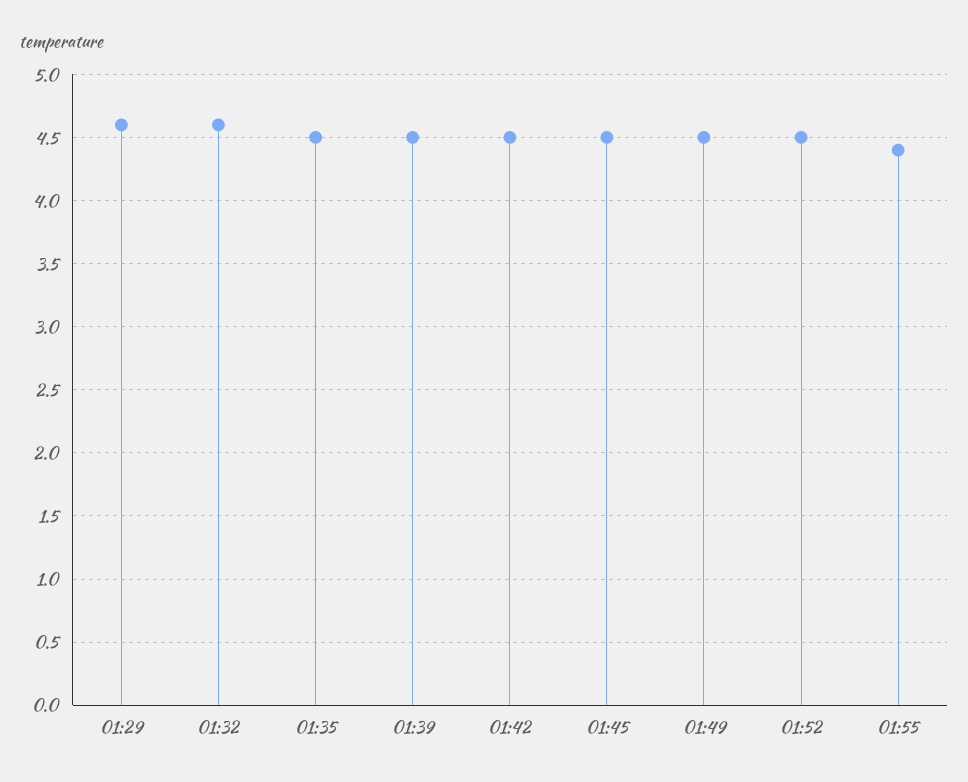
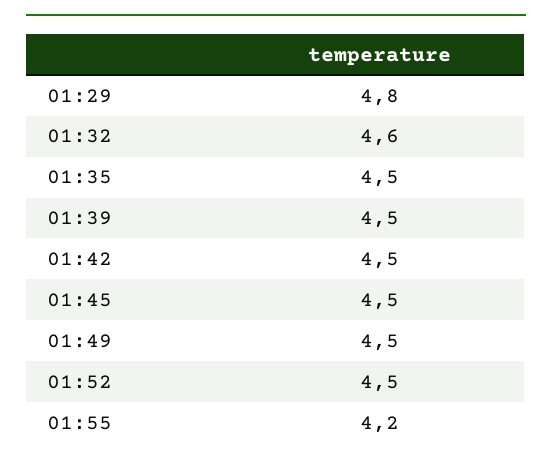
  {
-   "01:29": 4.6,
+   "01:29": 4.8,
    "01:32": 4.6,
    "01:35": 4.5,
    "01:39": 4.5,
    "01:42": 4.5,
    "01:45": 4.5,
    "01:49": 4.5,
    "01:52": 4.5,
-   "01:55": 4.4
+   "01:55": 4.2
  }

